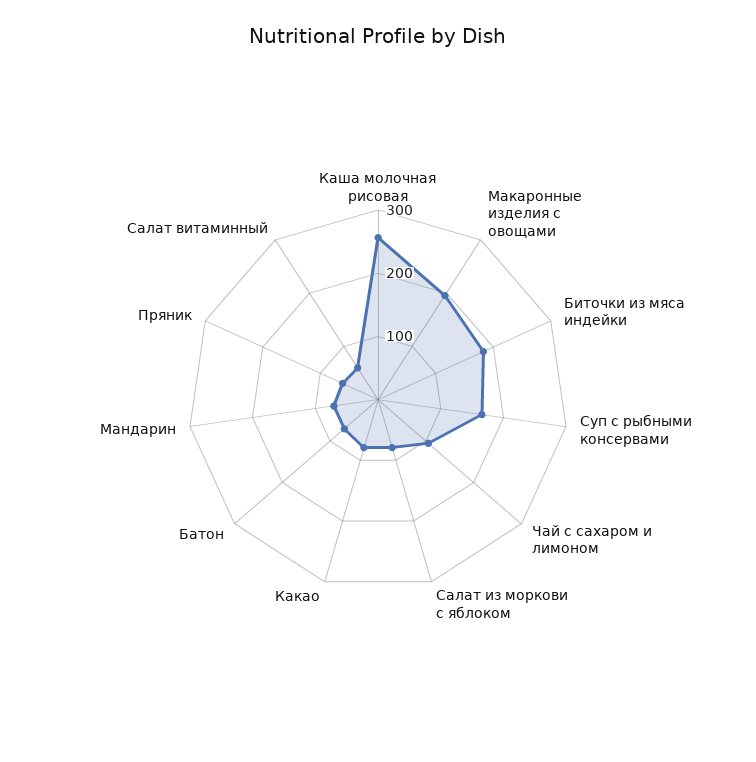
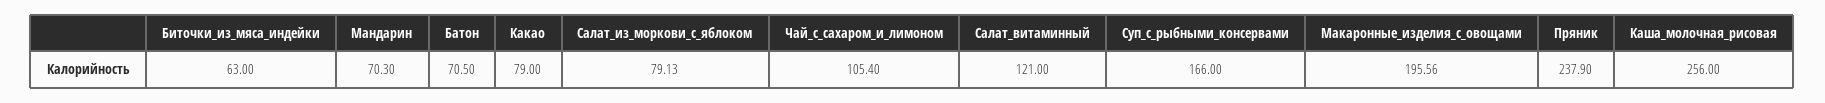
  {
    "Каша молочная рисовая": 256,
    "Макаронные изделия с овощами": 195.56,
-   "Биточки из мяса индейки": 180,
+   "Биточки из мяса индейки": 63,
    "Суп с рыбными консервами": 166,
    "Чай с сахаром и лимоном": 105.4,
    "Салат из моркови с яблоком": 79.13,
    "Какао": 79,
    "Батон": 70.5,
    "Мандарин": 70.3,
-   "Пряник": 60,
+   "Пряник": 237.9,
-   "Салат витаминный": 60
+   "Салат витаминный": 121
  }

